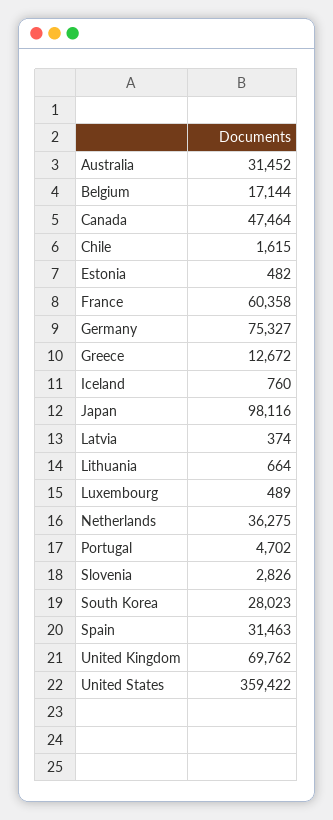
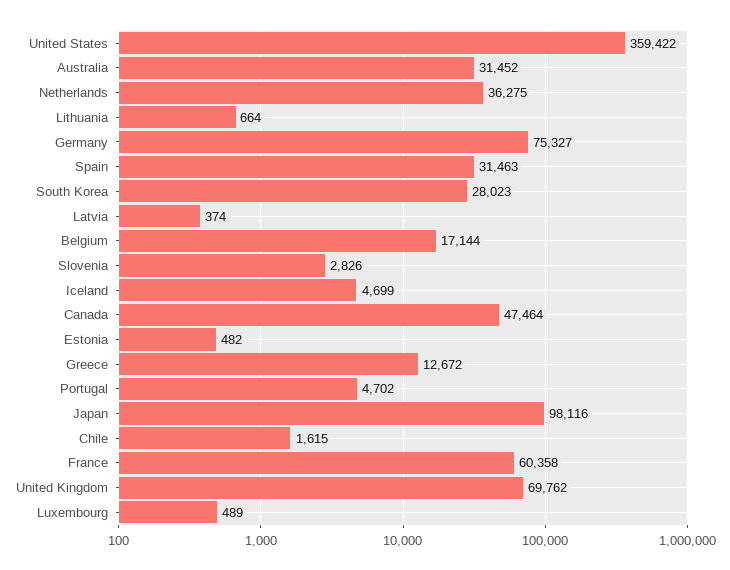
  {
    "Australia": 31452,
    "Belgium": 17144,
    "Canada": 47464,
    "Chile": 1615,
    "Estonia": 482,
    "France": 60358,
    "Germany": 75327,
    "Greece": 12672,
-   "Iceland": 760,
+   "Iceland": 4699,
    "Japan": 98116,
    "Latvia": 374,
    "Lithuania": 664,
    "Luxembourg": 489,
    "Netherlands": 36275,
    "Portugal": 4702,
    "Slovenia": 2826,
    "South Korea": 28023,
    "Spain": 31463,
    "United Kingdom": 69762,
    "United States": 359422
  }

